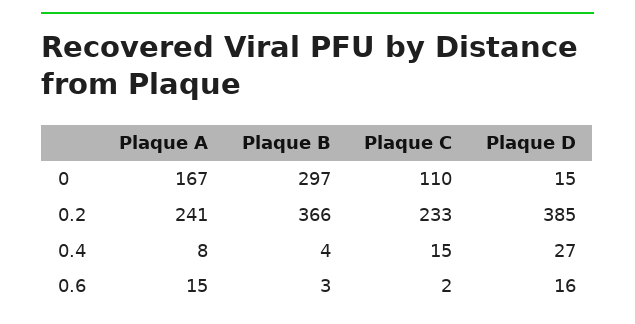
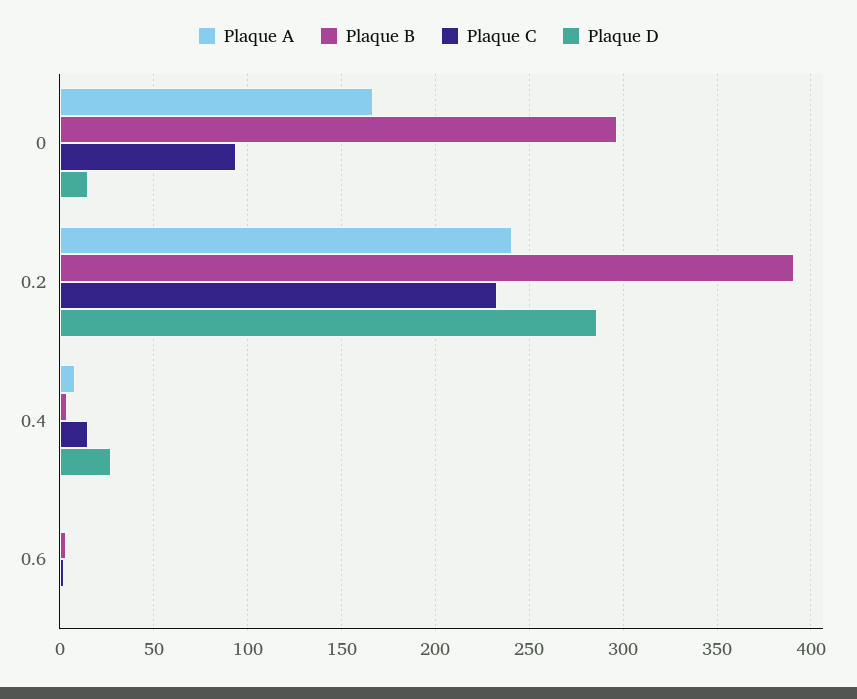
  {
    "Plaque A": {
      "0": 167,
      "0.2": 241,
      "0.4": 8,
-     "0.6": 15
+     "0.6": 0
    },
    "Plaque B": {
      "0": 297,
-     "0.2": 366,
+     "0.2": 390,
      "0.4": 4,
      "0.6": 3
    },
    "Plaque C": {
-     "0": 110,
+     "0": 95,
      "0.2": 233,
      "0.4": 15,
      "0.6": 2
    },
    "Plaque D": {
      "0": 15,
-     "0.2": 385,
+     "0.2": 285,
      "0.4": 27,
-     "0.6": 16
+     "0.6": 0
    }
  }

